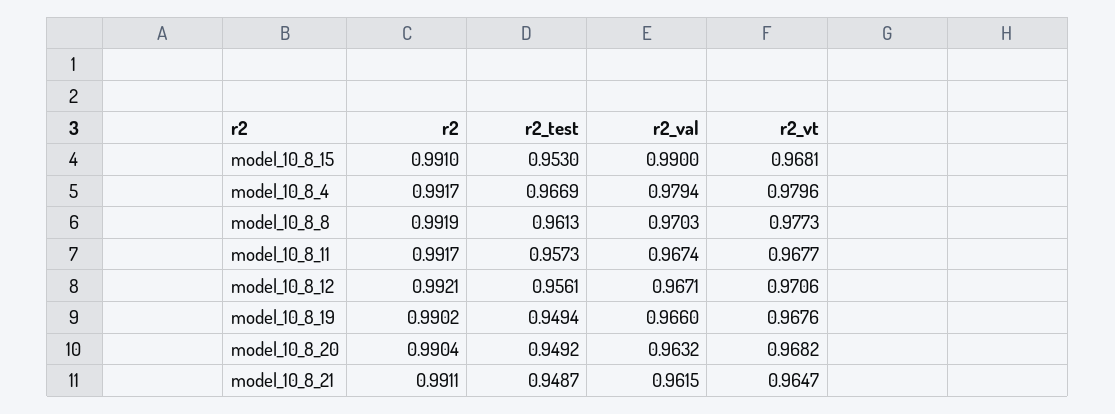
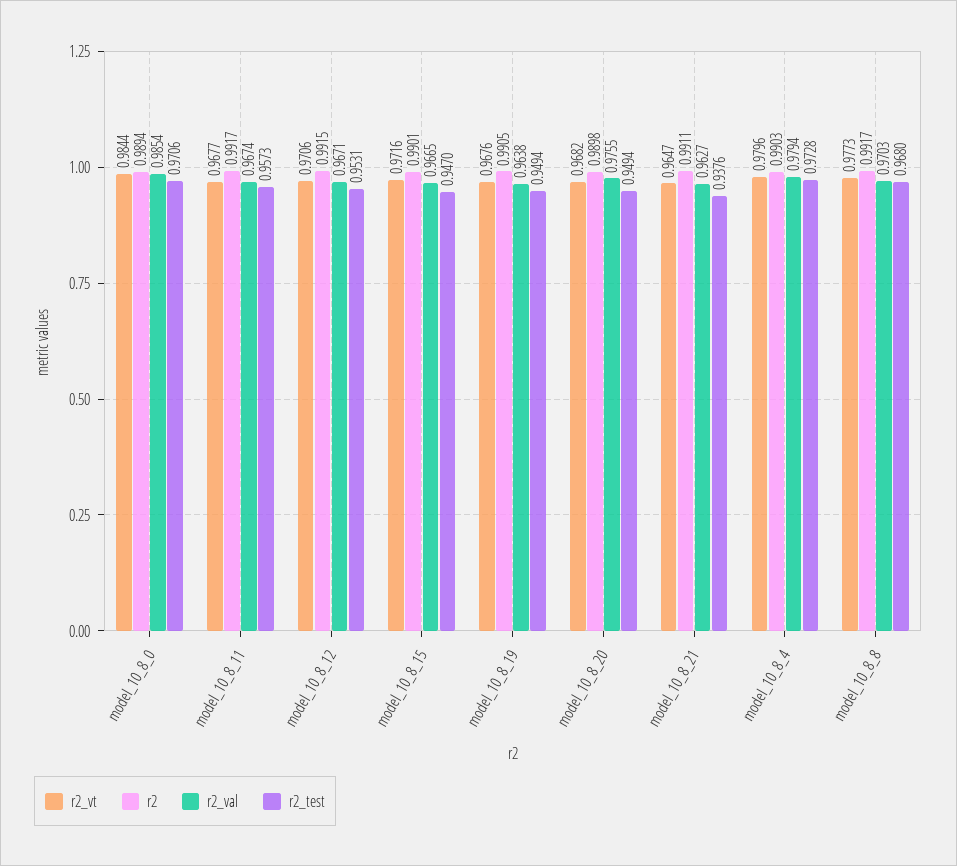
  {
    "r2": {
-     "model_10_8_15": 0.991,
+     "model_10_8_15": 0.9901,
-     "model_10_8_4": 0.9917,
+     "model_10_8_4": 0.9903,
-     "model_10_8_8": 0.9919,
+     "model_10_8_8": 0.9917,
      "model_10_8_11": 0.9917,
-     "model_10_8_12": 0.9921,
+     "model_10_8_12": 0.9915,
-     "model_10_8_19": 0.9902,
+     "model_10_8_19": 0.9905,
-     "model_10_8_20": 0.9904,
+     "model_10_8_20": 0.9898,
-     "model_10_8_21": 0.9911
+     "model_10_8_21": 0.9911,
+     "model_10_8_0": 0.9894
    },
    "r2_test": {
-     "model_10_8_15": 0.953,
+     "model_10_8_15": 0.947,
-     "model_10_8_4": 0.9669,
+     "model_10_8_4": 0.9728,
-     "model_10_8_8": 0.9613,
+     "model_10_8_8": 0.968,
      "model_10_8_11": 0.9573,
-     "model_10_8_12": 0.9561,
+     "model_10_8_12": 0.9531,
      "model_10_8_19": 0.9494,
-     "model_10_8_20": 0.9492,
+     "model_10_8_20": 0.9494,
-     "model_10_8_21": 0.9487
+     "model_10_8_21": 0.9376,
+     "model_10_8_0": 0.9706
    },
    "r2_val": {
-     "model_10_8_15": 0.99,
+     "model_10_8_15": 0.9665,
      "model_10_8_4": 0.9794,
      "model_10_8_8": 0.9703,
      "model_10_8_11": 0.9674,
      "model_10_8_12": 0.9671,
-     "model_10_8_19": 0.966,
+     "model_10_8_19": 0.9638,
-     "model_10_8_20": 0.9632,
+     "model_10_8_20": 0.9755,
-     "model_10_8_21": 0.9615
+     "model_10_8_21": 0.9627,
+     "model_10_8_0": 0.9854
    },
    "r2_vt": {
-     "model_10_8_15": 0.9681,
+     "model_10_8_15": 0.9716,
      "model_10_8_4": 0.9796,
      "model_10_8_8": 0.9773,
      "model_10_8_11": 0.9677,
      "model_10_8_12": 0.9706,
      "model_10_8_19": 0.9676,
      "model_10_8_20": 0.9682,
-     "model_10_8_21": 0.9647
+     "model_10_8_21": 0.9647,
+     "model_10_8_0": 0.9844
    }
  }

